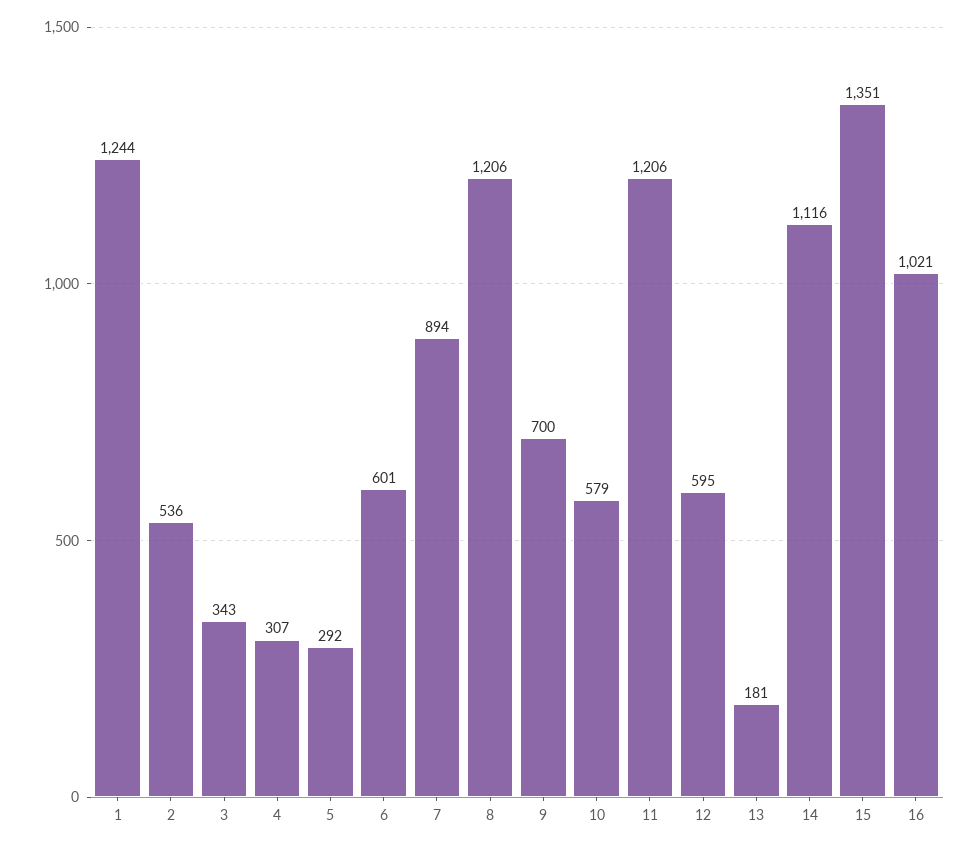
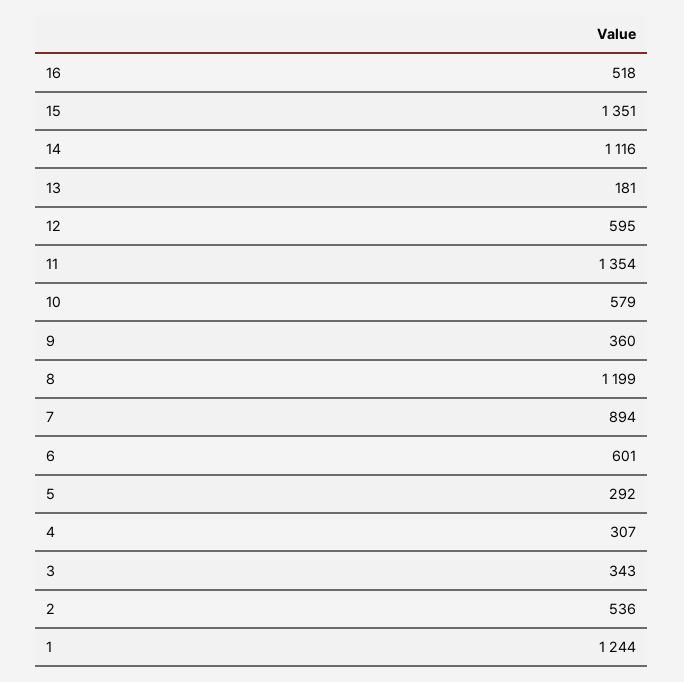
  {
    "1": 1244,
    "2": 536,
    "3": 343,
    "4": 307,
    "5": 292,
    "6": 601,
    "7": 894,
-   "8": 1206,
+   "8": 1199,
-   "9": 700,
+   "9": 360,
    "10": 579,
-   "11": 1206,
+   "11": 1354,
    "12": 595,
    "13": 181,
    "14": 1116,
    "15": 1351,
-   "16": 1021
+   "16": 518
  }

